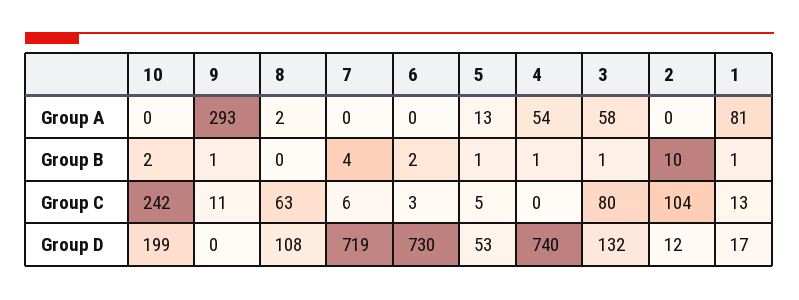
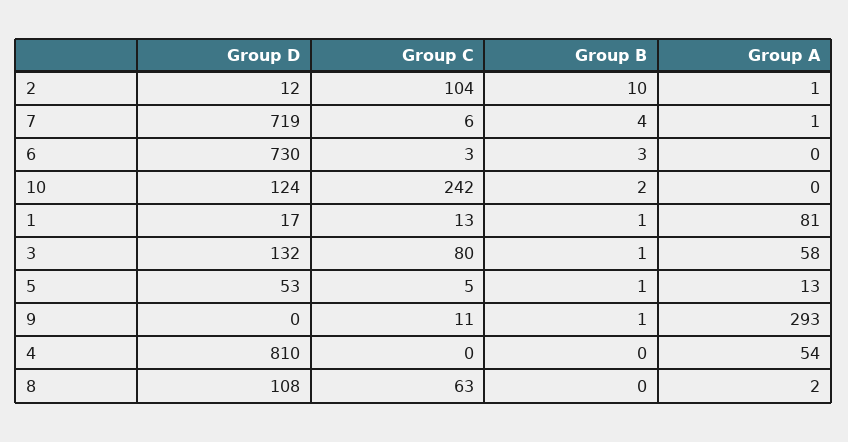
  {
    "10": {
      "Group A": 0,
      "Group B": 2,
      "Group C": 242,
-     "Group D": 199
+     "Group D": 124
    },
    "9": {
      "Group A": 293,
      "Group B": 1,
      "Group C": 11,
      "Group D": 0
    },
    "8": {
      "Group A": 2,
      "Group B": 0,
      "Group C": 63,
      "Group D": 108
    },
    "7": {
-     "Group A": 0,
+     "Group A": 1,
      "Group B": 4,
      "Group C": 6,
      "Group D": 719
    },
    "6": {
      "Group A": 0,
-     "Group B": 2,
+     "Group B": 3,
      "Group C": 3,
      "Group D": 730
    },
    "5": {
      "Group A": 13,
      "Group B": 1,
      "Group C": 5,
      "Group D": 53
    },
    "4": {
      "Group A": 54,
-     "Group B": 1,
+     "Group B": 0,
      "Group C": 0,
-     "Group D": 740
+     "Group D": 810
    },
    "3": {
      "Group A": 58,
      "Group B": 1,
      "Group C": 80,
      "Group D": 132
    },
    "2": {
-     "Group A": 0,
+     "Group A": 1,
      "Group B": 10,
      "Group C": 104,
      "Group D": 12
    },
    "1": {
      "Group A": 81,
      "Group B": 1,
      "Group C": 13,
      "Group D": 17
    }
  }

